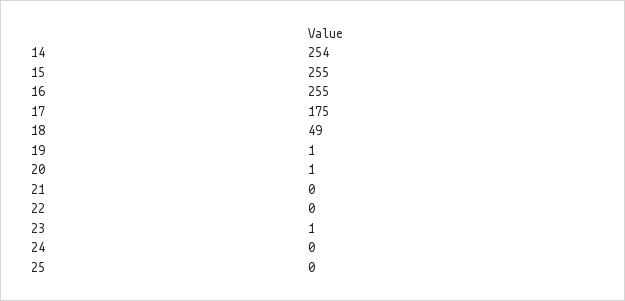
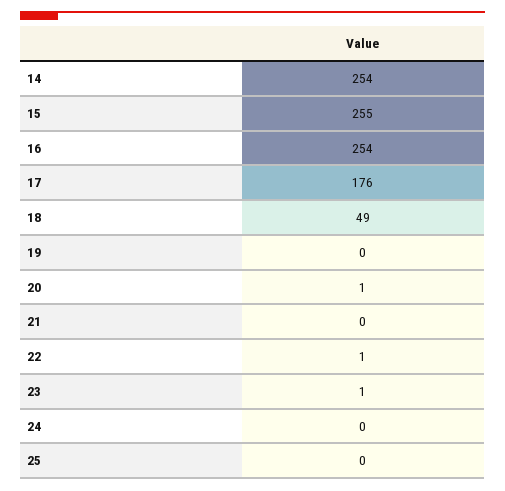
  {
    "14": 254,
    "15": 255,
-   "16": 255,
+   "16": 254,
-   "17": 175,
+   "17": 176,
    "18": 49,
-   "19": 1,
+   "19": 0,
    "20": 1,
    "21": 0,
-   "22": 0,
+   "22": 1,
    "23": 1,
    "24": 0,
    "25": 0
  }

